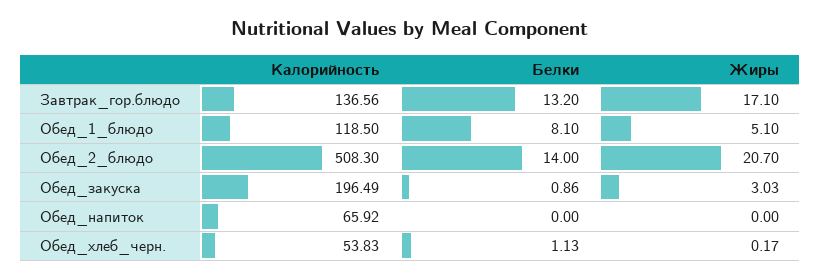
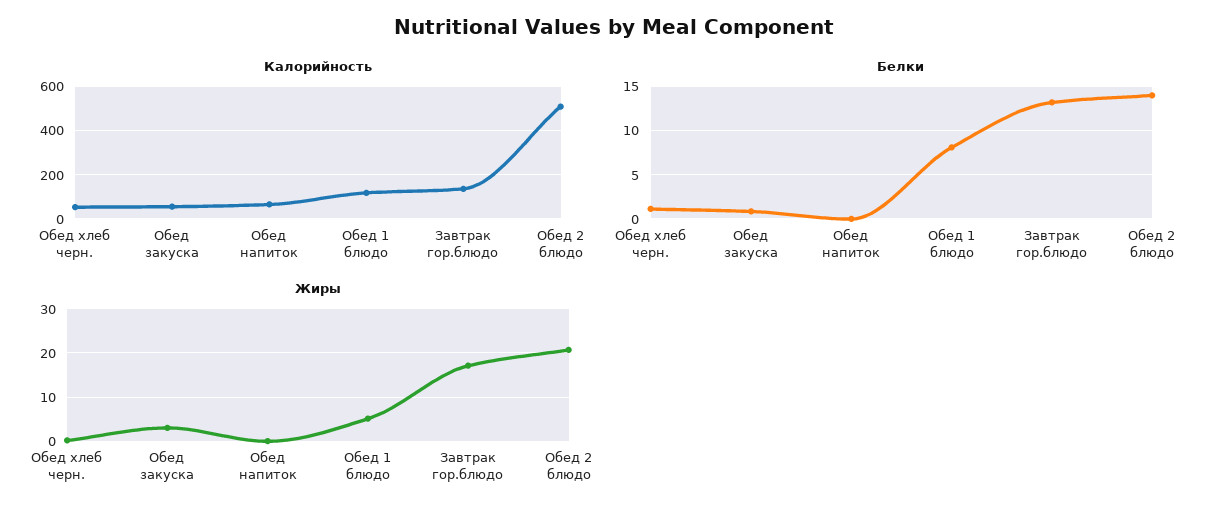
  {
    "Калорийность": {
      "Завтрак_гор.блюдо": 136.56,
      "Обед_1_блюдо": 118.5,
      "Обед_2_блюдо": 508.3,
-     "Обед_закуска": 196.49,
+     "Обед_закуска": 50,
      "Обед_напиток": 65.92,
      "Обед_хлеб_черн.": 53.83
    },
    "Белки": {
      "Завтрак_гор.блюдо": 13.2,
      "Обед_1_блюдо": 8.1,
      "Обед_2_блюдо": 14,
      "Обед_закуска": 0.86,
      "Обед_напиток": 0,
      "Обед_хлеб_черн.": 1.13
    },
    "Жиры": {
      "Завтрак_гор.блюдо": 17.1,
      "Обед_1_блюдо": 5.1,
      "Обед_2_блюдо": 20.7,
      "Обед_закуска": 3.03,
      "Обед_напиток": 0,
      "Обед_хлеб_черн.": 0.17
    }
  }

